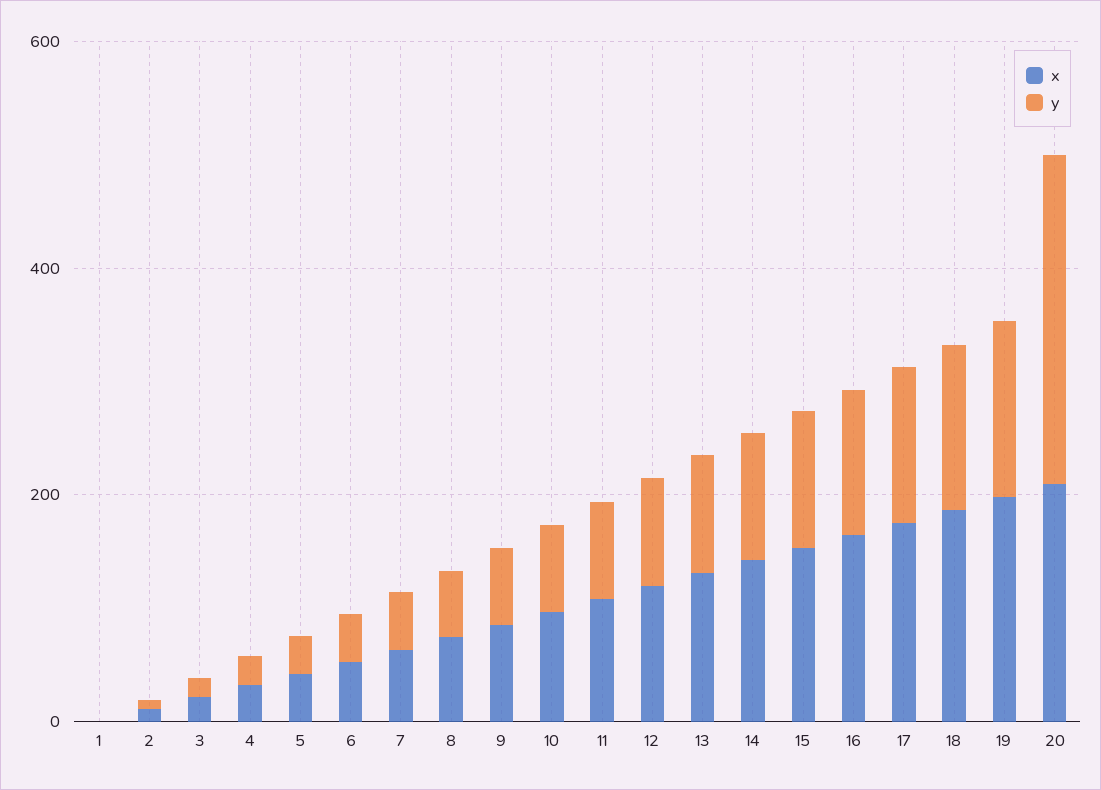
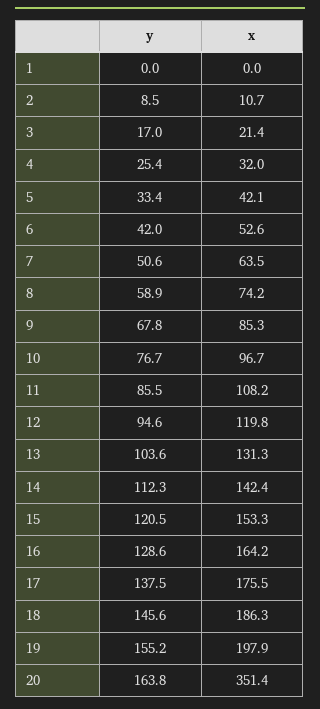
  {
    "x": {
      "1": 0,
      "2": 10.7,
      "3": 21.4,
      "4": 32,
      "5": 42.1,
      "6": 52.6,
      "7": 63.5,
      "8": 74.2,
      "9": 85.3,
      "10": 96.7,
      "11": 108.2,
      "12": 119.8,
      "13": 131.3,
      "14": 142.4,
      "15": 153.3,
      "16": 164.2,
      "17": 175.5,
      "18": 186.3,
      "19": 197.9,
-     "20": 200
+     "20": 351.4
    },
    "y": {
      "1": 0,
      "2": 8.5,
      "3": 17,
      "4": 25.4,
      "5": 33.4,
      "6": 42,
      "7": 50.6,
      "8": 58.9,
      "9": 67.8,
      "10": 76.7,
      "11": 85.5,
      "12": 94.6,
      "13": 103.6,
      "14": 112.3,
      "15": 120.5,
      "16": 128.6,
      "17": 137.5,
      "18": 145.6,
      "19": 155.2,
-     "20": 300
+     "20": 163.8
    }
  }

